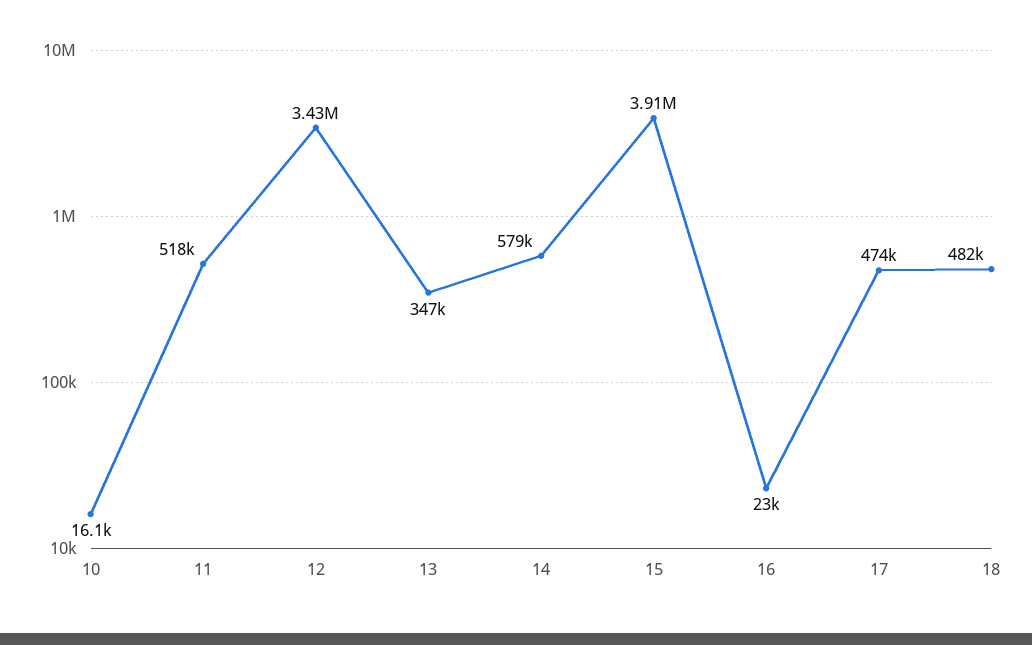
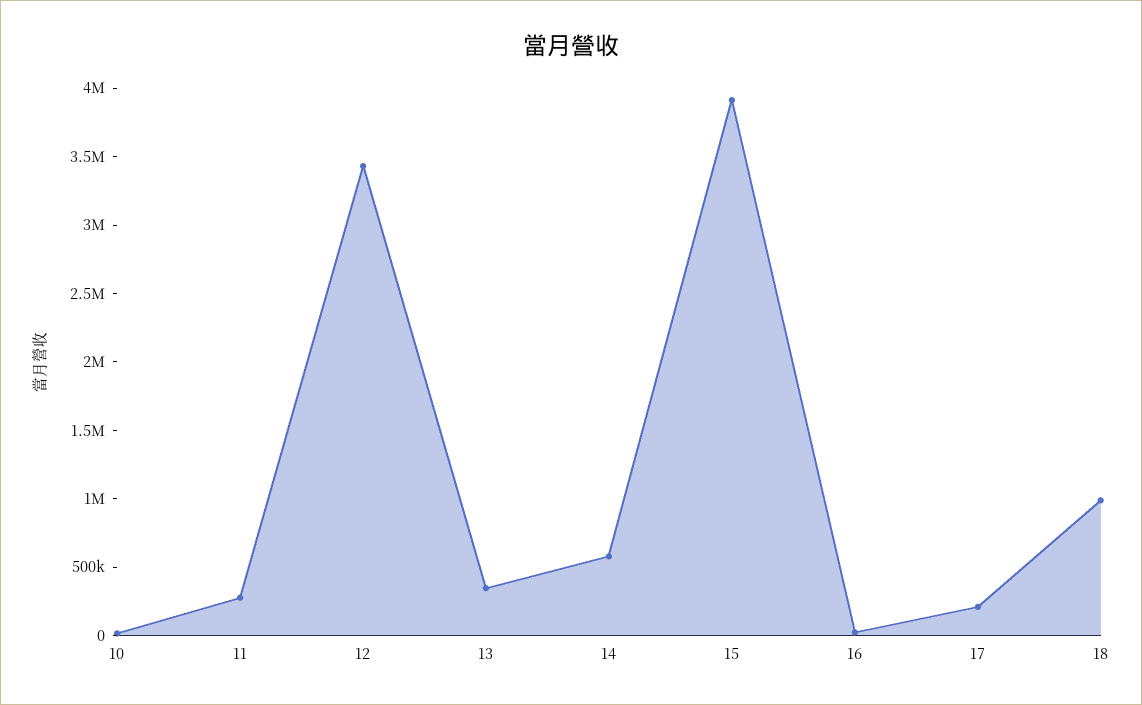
  {
    "10": 16100,
-   "11": 518000,
+   "11": 300000,
    "12": 3430000,
    "13": 347000,
    "14": 579000,
    "15": 3910000,
    "16": 23000,
-   "17": 474000,
+   "17": 200000,
-   "18": 482000
+   "18": 1000000
  }

